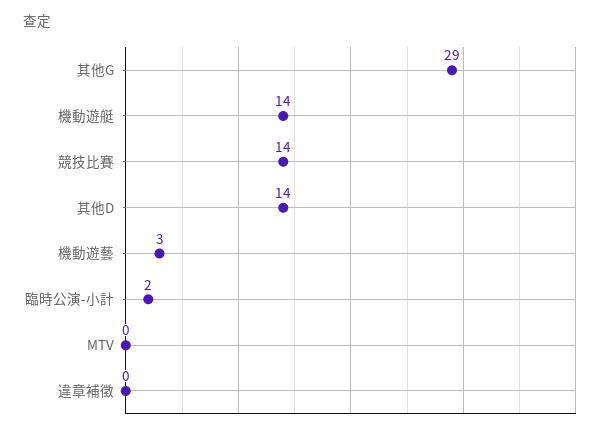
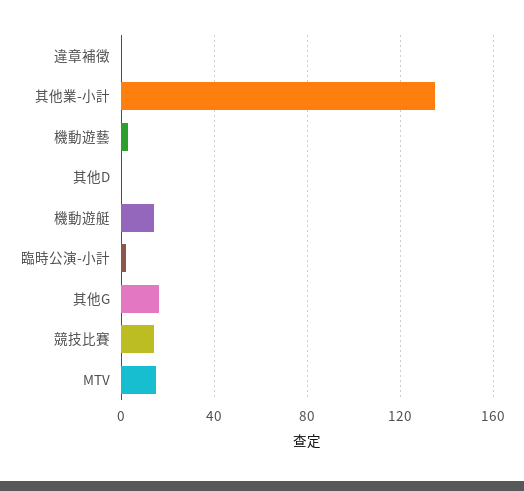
  {
-   "其他G": 29,
+   "其他G": 15,
    "機動遊艇": 14,
    "競技比賽": 14,
-   "其他D": 14,
+   "其他D": 0,
    "機動遊藝": 3,
    "臨時公演-小計": 2,
-   "MTV": 0,
+   "MTV": 15,
-   "違章補徵": 0
+   "違章補徵": 0,
+   "其他業-小計": 135
  }

